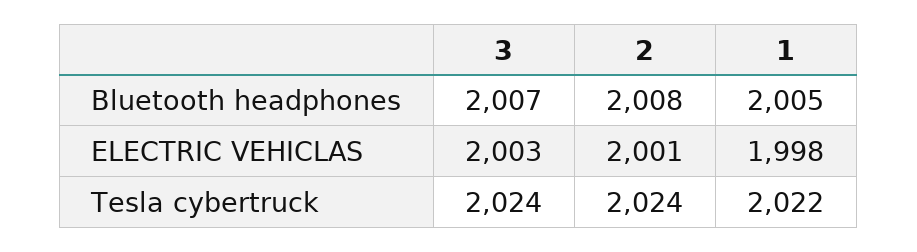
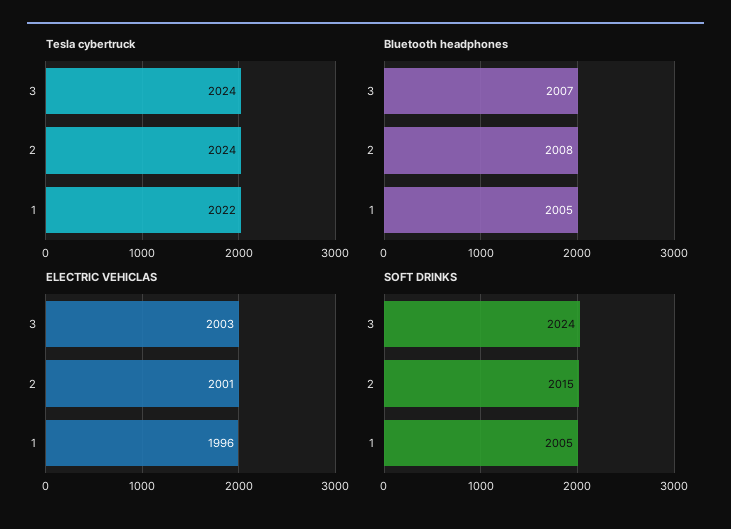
  {
    "Bluetooth headphones": {
      "3": 2007,
      "2": 2008,
      "1": 2005
    },
    "ELECTRIC VEHICLAS": {
      "3": 2003,
      "2": 2001,
-     "1": 1998
+     "1": 1996
    },
    "Tesla cybertruck": {
      "3": 2024,
      "2": 2024,
      "1": 2022
-   }
+   },
+   "SOFT DRINKS": {
+     "3": 2024,
+     "2": 2015,
+     "1": 2005
+   }
  }

